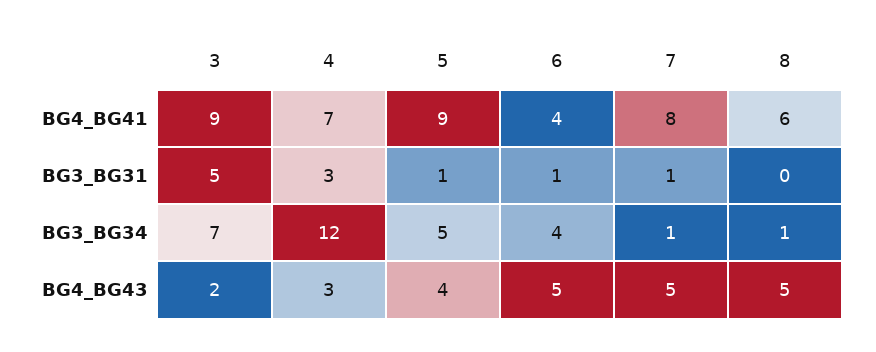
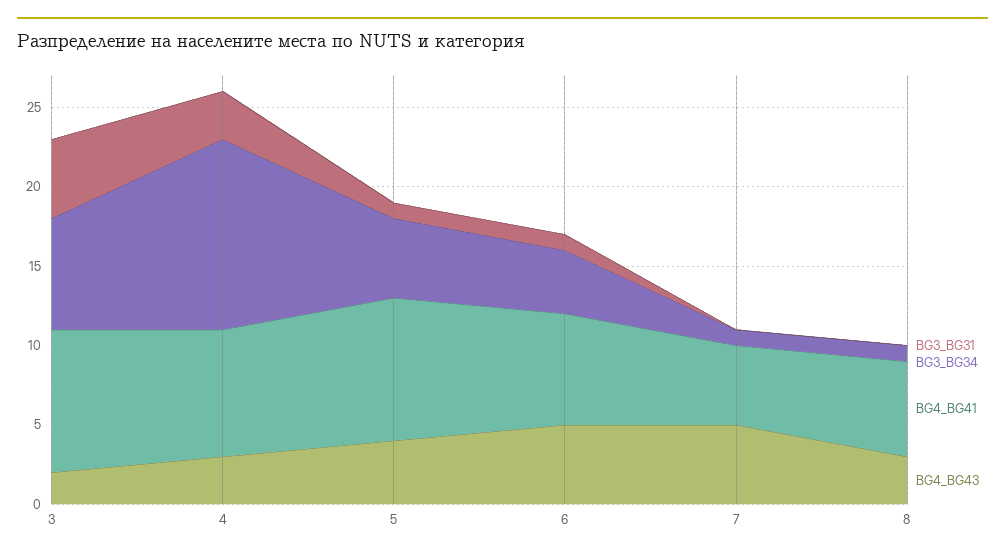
  {
    "BG4_BG41": {
      "3": 9,
-     "4": 7,
+     "4": 8,
      "5": 9,
-     "6": 4,
+     "6": 7,
-     "7": 8,
+     "7": 5,
      "8": 6
    },
    "BG3_BG31": {
      "3": 5,
      "4": 3,
      "5": 1,
      "6": 1,
-     "7": 1,
+     "7": 0,
      "8": 0
    },
    "BG3_BG34": {
      "3": 7,
      "4": 12,
      "5": 5,
      "6": 4,
      "7": 1,
      "8": 1
    },
    "BG4_BG43": {
      "3": 2,
      "4": 3,
      "5": 4,
      "6": 5,
      "7": 5,
-     "8": 5
+     "8": 3
    }
  }

